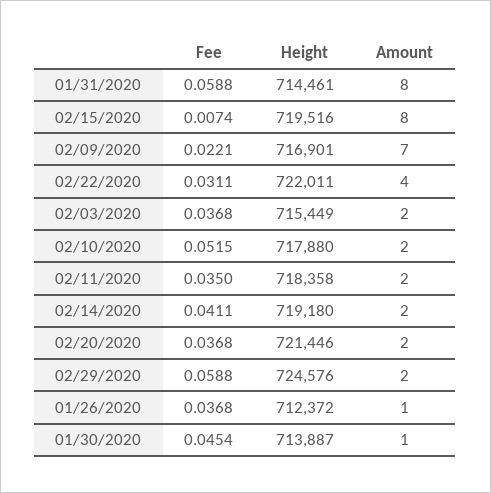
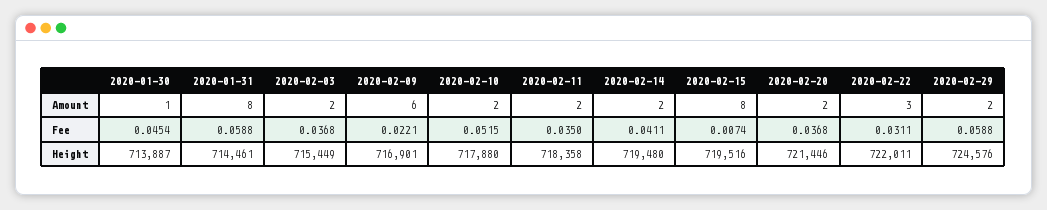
  {
    "Fee": {
      "01/31/2020": 0.0588,
      "02/15/2020": 0.0074,
      "02/09/2020": 0.0221,
      "02/22/2020": 0.0311,
      "02/03/2020": 0.0368,
      "02/10/2020": 0.0515,
      "02/11/2020": 0.035,
      "02/14/2020": 0.0411,
      "02/20/2020": 0.0368,
      "02/29/2020": 0.0588,
-     "01/26/2020": 0.0368,
      "01/30/2020": 0.0454
    },
    "Height": {
      "01/31/2020": 714461,
      "02/15/2020": 719516,
      "02/09/2020": 716901,
      "02/22/2020": 722011,
      "02/03/2020": 715449,
      "02/10/2020": 717880,
      "02/11/2020": 718358,
-     "02/14/2020": 719180,
+     "02/14/2020": 719480,
      "02/20/2020": 721446,
      "02/29/2020": 724576,
-     "01/26/2020": 712372,
      "01/30/2020": 713887
    },
    "Amount": {
      "01/31/2020": 8,
      "02/15/2020": 8,
-     "02/09/2020": 7,
+     "02/09/2020": 6,
-     "02/22/2020": 4,
+     "02/22/2020": 3,
      "02/03/2020": 2,
      "02/10/2020": 2,
      "02/11/2020": 2,
      "02/14/2020": 2,
      "02/20/2020": 2,
      "02/29/2020": 2,
-     "01/26/2020": 1,
      "01/30/2020": 1
    }
  }

